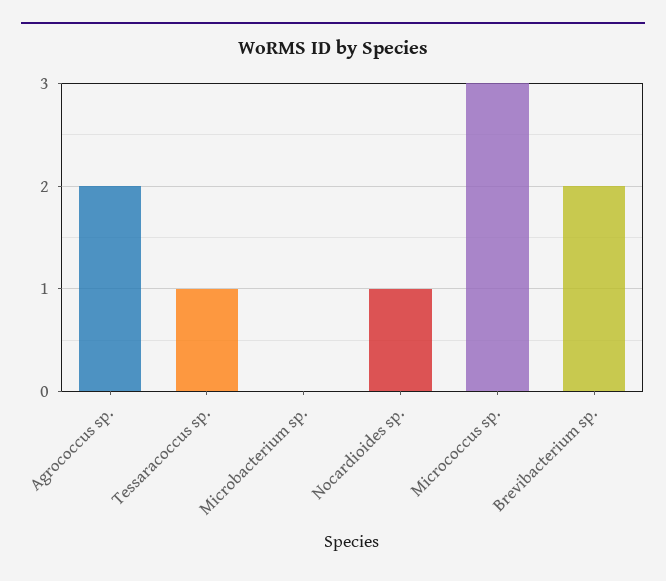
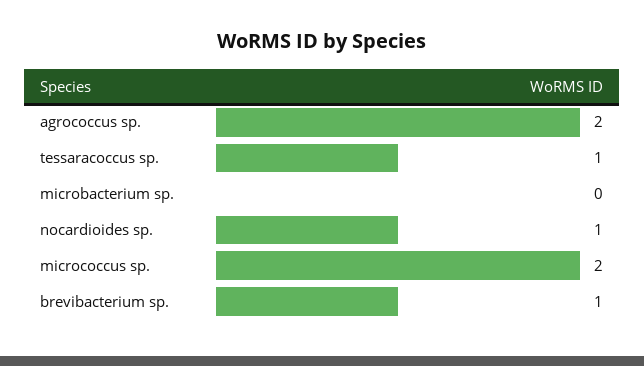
  {
    "Agrococcus sp.": 2,
    "Tessaracoccus sp.": 1,
    "Microbacterium sp.": 0,
    "Nocardioides sp.": 1,
-   "Micrococcus sp.": 3,
+   "Micrococcus sp.": 2,
-   "Brevibacterium sp.": 2
+   "Brevibacterium sp.": 1
  }

